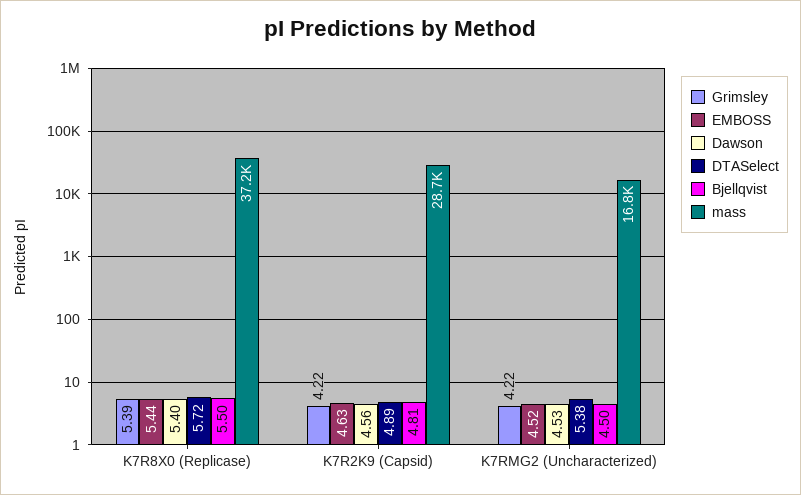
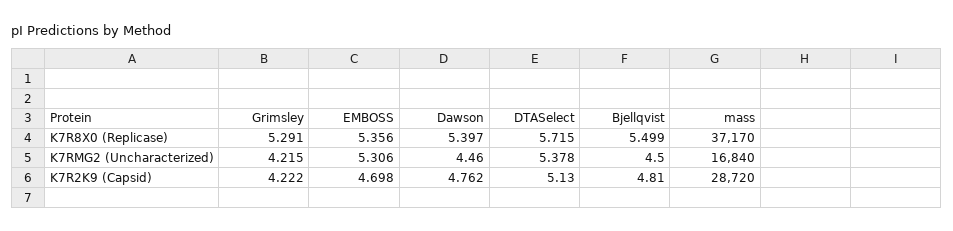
  {
    "Grimsley": {
-     "K7R8X0 (Replicase)": 5.39,
+     "K7R8X0 (Replicase)": 5.291,
      "K7R2K9 (Capsid)": 4.222,
      "K7RMG2 (Uncharacterized)": 4.215
    },
    "EMBOSS": {
-     "K7R8X0 (Replicase)": 5.44,
+     "K7R8X0 (Replicase)": 5.356,
-     "K7R2K9 (Capsid)": 4.63,
+     "K7R2K9 (Capsid)": 4.698,
-     "K7RMG2 (Uncharacterized)": 4.52
+     "K7RMG2 (Uncharacterized)": 5.306
    },
    "Dawson": {
      "K7R8X0 (Replicase)": 5.397,
-     "K7R2K9 (Capsid)": 4.56,
+     "K7R2K9 (Capsid)": 4.762,
-     "K7RMG2 (Uncharacterized)": 4.53
+     "K7RMG2 (Uncharacterized)": 4.46
    },
    "DTASelect": {
      "K7R8X0 (Replicase)": 5.715,
-     "K7R2K9 (Capsid)": 4.89,
+     "K7R2K9 (Capsid)": 5.13,
      "K7RMG2 (Uncharacterized)": 5.378
    },
    "Bjellqvist": {
      "K7R8X0 (Replicase)": 5.499,
      "K7R2K9 (Capsid)": 4.81,
      "K7RMG2 (Uncharacterized)": 4.5
    },
    "mass": {
      "K7R8X0 (Replicase)": 37170,
      "K7R2K9 (Capsid)": 28720,
      "K7RMG2 (Uncharacterized)": 16840
    }
  }

